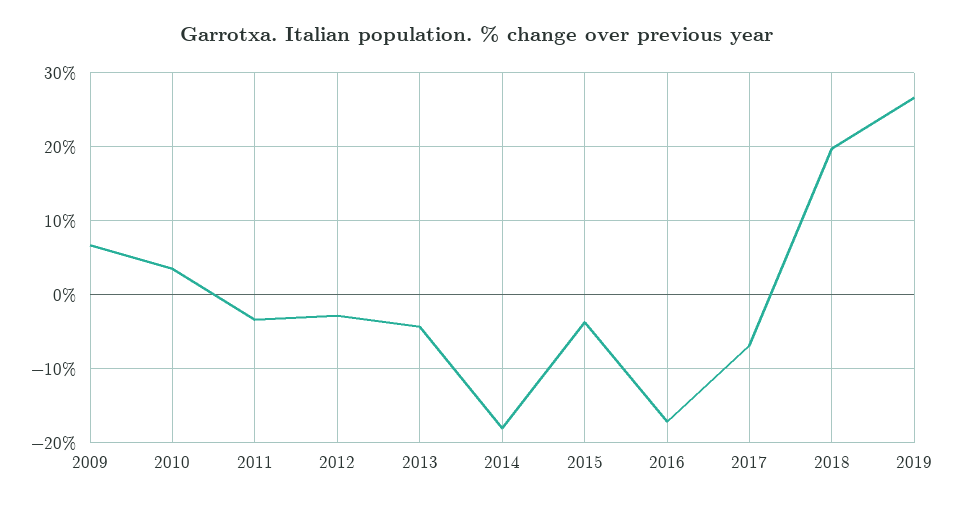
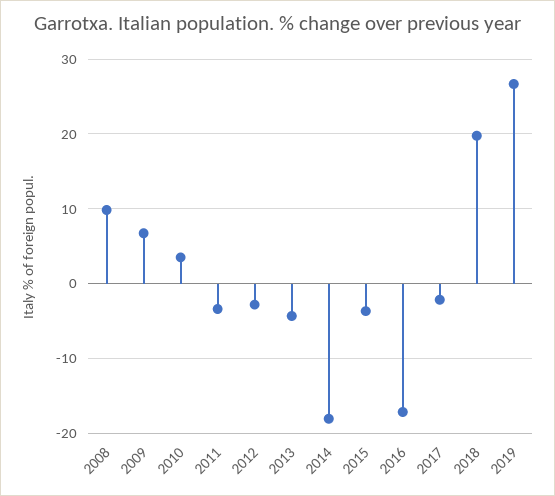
  {
    "2009": 7,
    "2010": 4,
    "2011": -3,
    "2012": -3,
    "2013": -4,
    "2014": -18,
    "2015": -4,
    "2016": -17,
-   "2017": -7,
+   "2017": -2,
    "2018": 20,
-   "2019": 27
+   "2019": 27,
+   "2008": 10
  }

